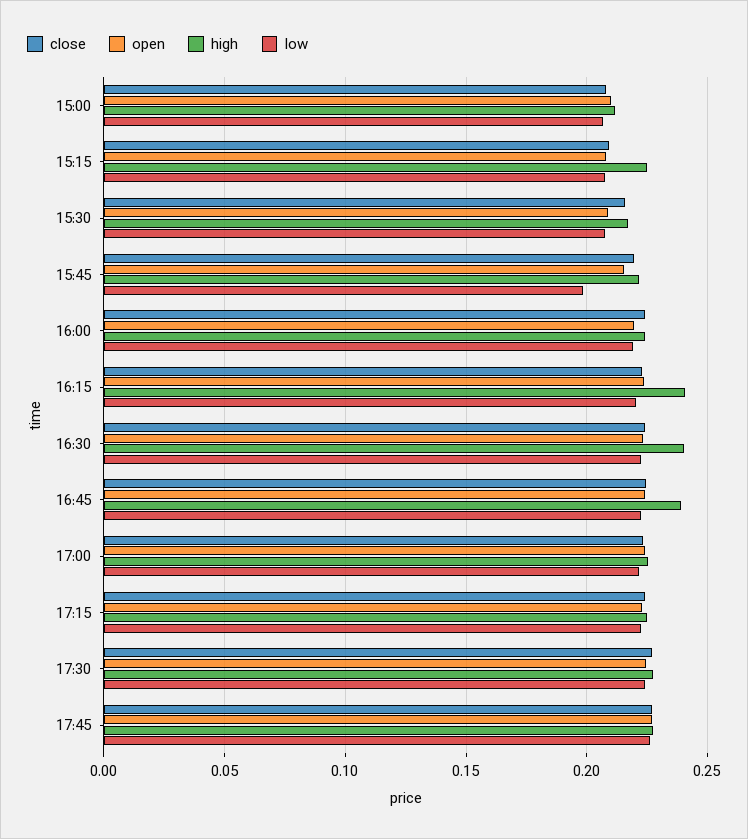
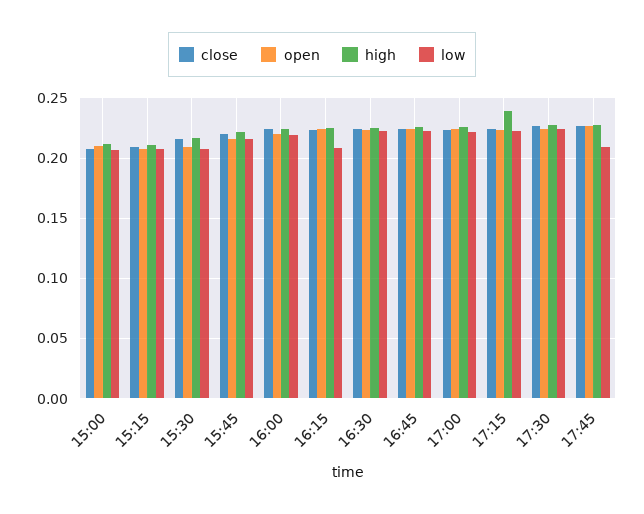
  {
    "close": {
      "15:00": 0.21,
      "15:15": 0.21,
      "15:30": 0.215,
      "15:45": 0.22,
      "16:00": 0.225,
      "16:15": 0.225,
      "16:30": 0.225,
      "16:45": 0.225,
      "17:00": 0.225,
      "17:15": 0.225,
      "17:30": 0.225,
      "17:45": 0.225
    },
    "open": {
      "15:00": 0.21,
      "15:15": 0.21,
      "15:30": 0.21,
      "15:45": 0.215,
      "16:00": 0.22,
      "16:15": 0.225,
      "16:30": 0.225,
      "16:45": 0.225,
      "17:00": 0.225,
      "17:15": 0.225,
      "17:30": 0.225,
      "17:45": 0.225
    },
    "high": {
      "15:00": 0.21,
-     "15:15": 0.225,
+     "15:15": 0.21,
      "15:30": 0.215,
      "15:45": 0.22,
      "16:00": 0.225,
-     "16:15": 0.24,
+     "16:15": 0.225,
-     "16:30": 0.24,
+     "16:30": 0.225,
-     "16:45": 0.24,
+     "16:45": 0.225,
      "17:00": 0.225,
-     "17:15": 0.225,
+     "17:15": 0.24,
      "17:30": 0.225,
      "17:45": 0.23
    },
    "low": {
      "15:00": 0.205,
      "15:15": 0.21,
      "15:30": 0.205,
-     "15:45": 0.2,
+     "15:45": 0.215,
      "16:00": 0.22,
-     "16:15": 0.22,
+     "16:15": 0.21,
      "16:30": 0.225,
      "16:45": 0.225,
      "17:00": 0.22,
      "17:15": 0.22,
      "17:30": 0.225,
-     "17:45": 0.225
+     "17:45": 0.21
    }
  }

